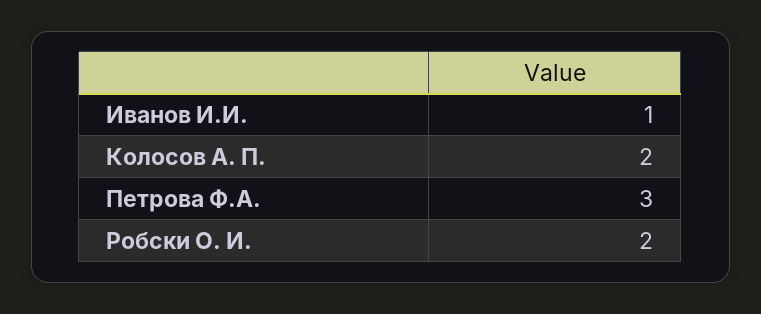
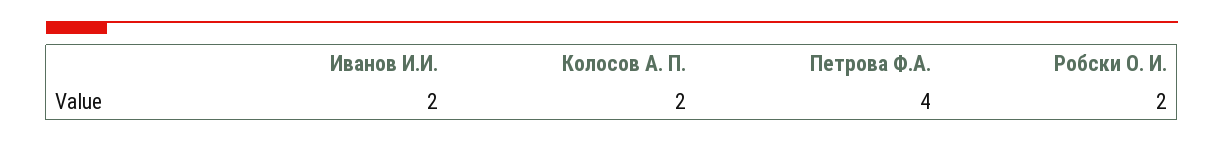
  {
-   "Иванов И.И.": 1,
+   "Иванов И.И.": 2,
    "Колосов А. П.": 2,
-   "Петрова Ф.А.": 3,
+   "Петрова Ф.А.": 4,
    "Робски О. И.": 2
  }

